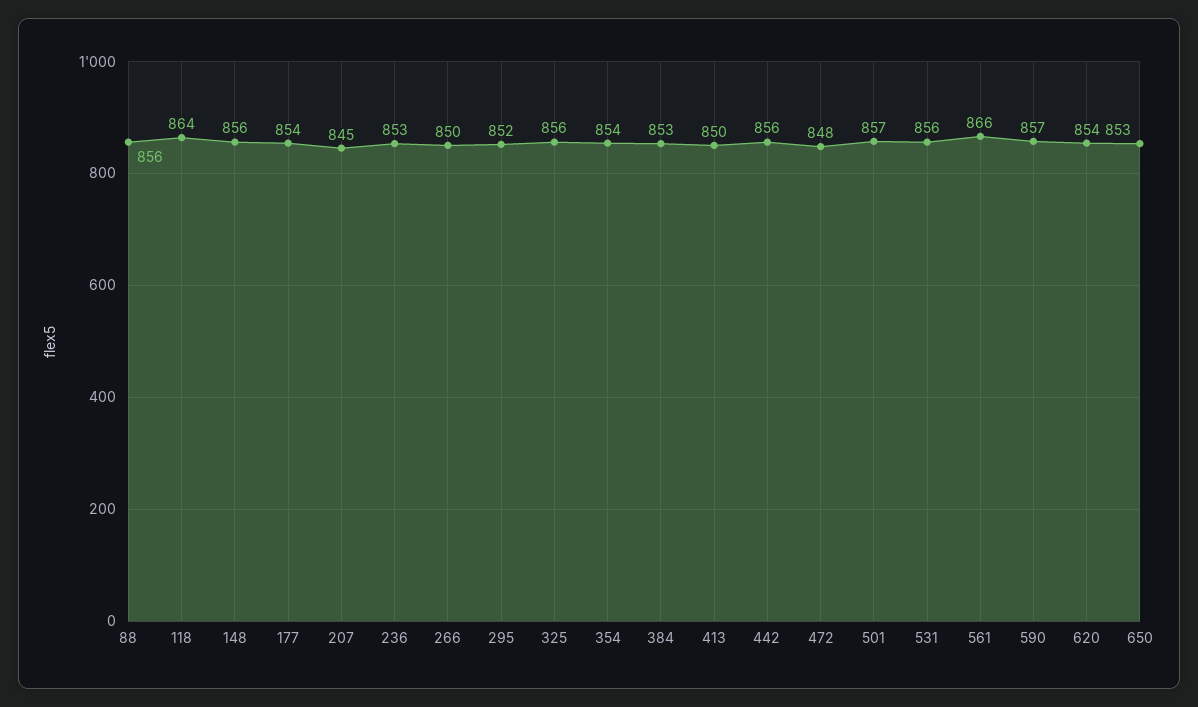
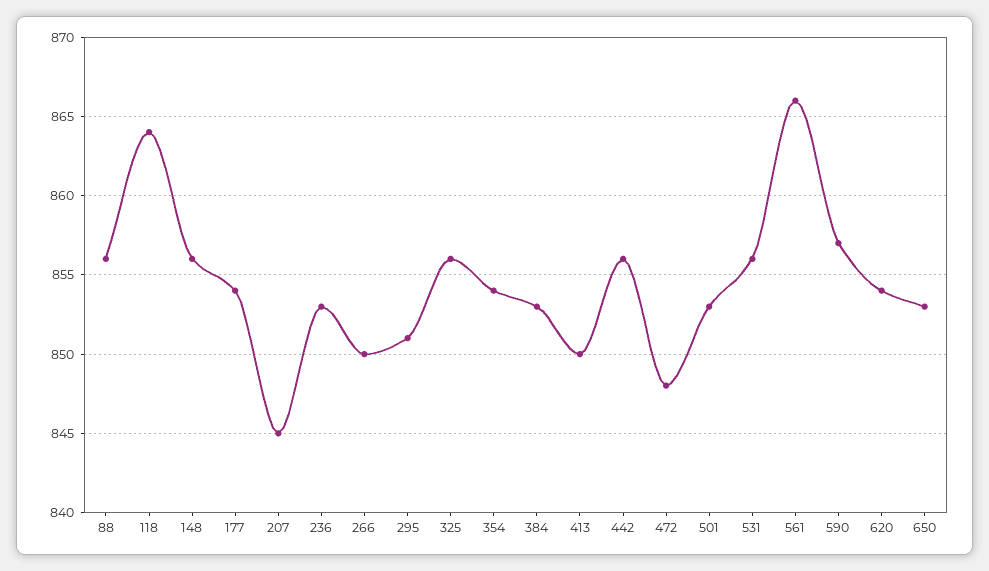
  {
    "88": 856,
    "118": 864,
    "148": 856,
    "177": 854,
    "207": 845,
    "236": 853,
    "266": 850,
-   "295": 852,
+   "295": 851,
    "325": 856,
    "354": 854,
    "384": 853,
    "413": 850,
    "442": 856,
    "472": 848,
-   "501": 857,
+   "501": 853,
    "531": 856,
    "561": 866,
    "590": 857,
    "620": 854,
    "650": 853
  }

